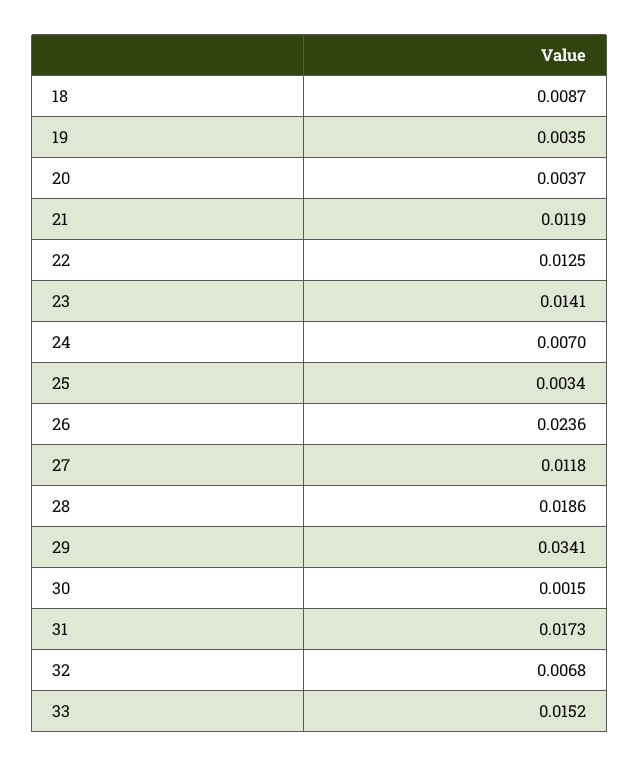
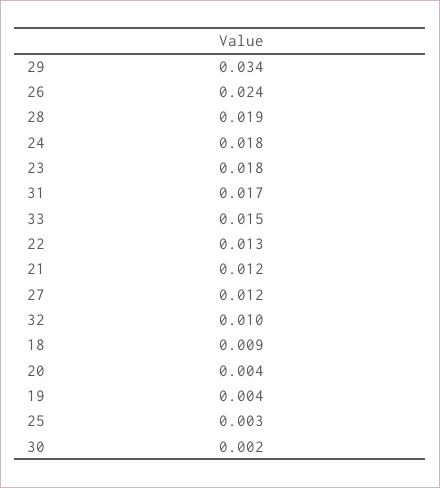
  {
    "18": 0.0087,
    "19": 0.0035,
    "20": 0.0037,
    "21": 0.0119,
    "22": 0.0125,
-   "23": 0.0141,
+   "23": 0.018,
-   "24": 0.007,
+   "24": 0.018,
    "25": 0.0034,
    "26": 0.0236,
    "27": 0.0118,
    "28": 0.0186,
    "29": 0.0341,
    "30": 0.0015,
    "31": 0.0173,
-   "32": 0.0068,
+   "32": 0.01,
    "33": 0.0152
  }

